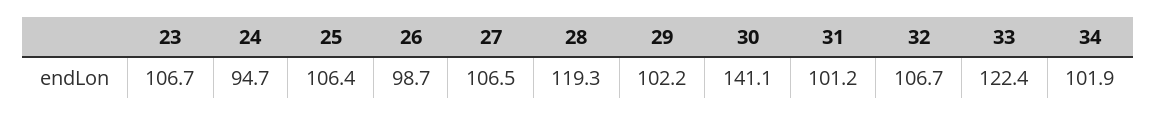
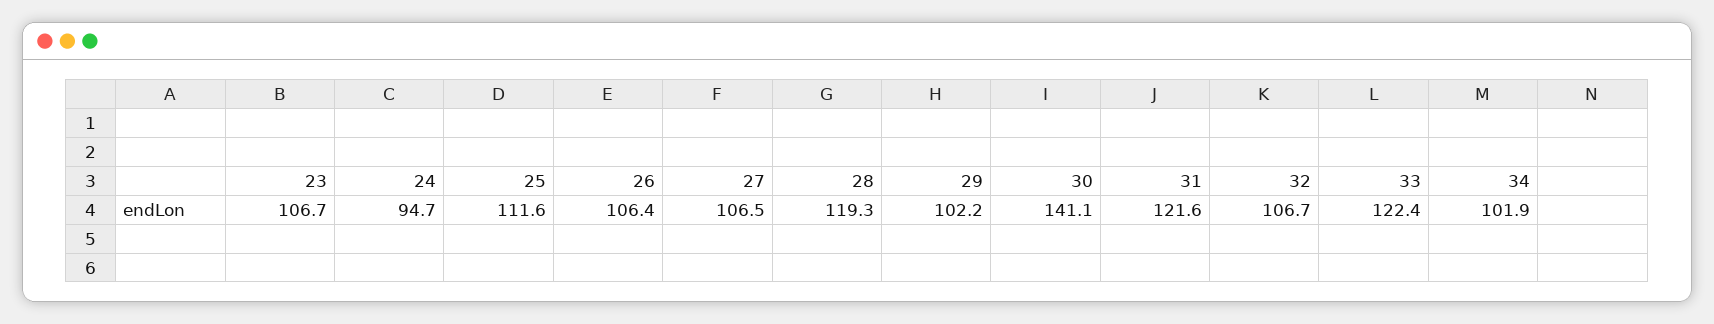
  {
    "23": 106.7,
    "24": 94.7,
-   "25": 106.4,
+   "25": 111.6,
-   "26": 98.7,
+   "26": 106.4,
    "27": 106.5,
    "28": 119.3,
    "29": 102.2,
    "30": 141.1,
-   "31": 101.2,
+   "31": 121.6,
    "32": 106.7,
    "33": 122.4,
    "34": 101.9
  }

